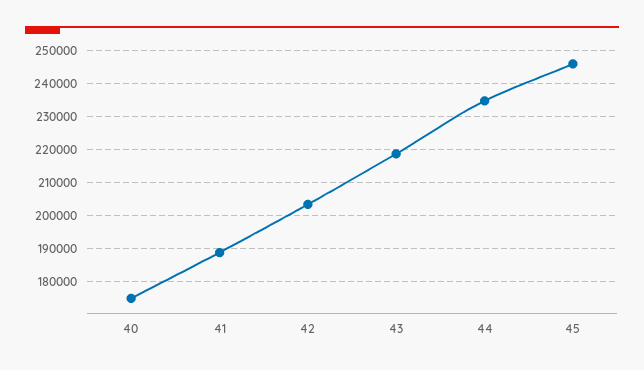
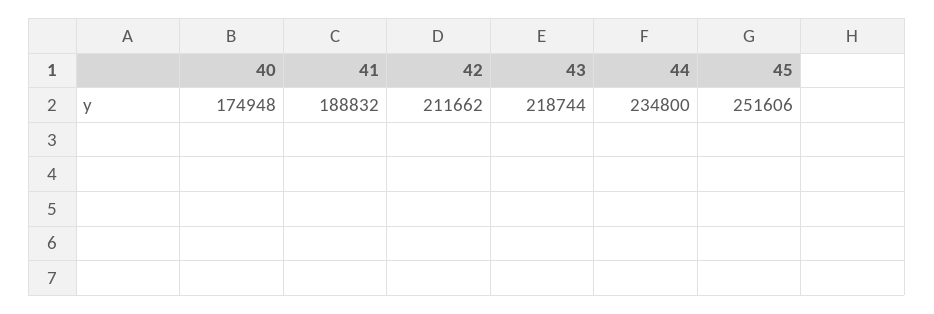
  {
    "40": 174948,
    "41": 188832,
-   "42": 204000,
+   "42": 211662,
    "43": 218744,
    "44": 234800,
-   "45": 246000
+   "45": 251606
  }

